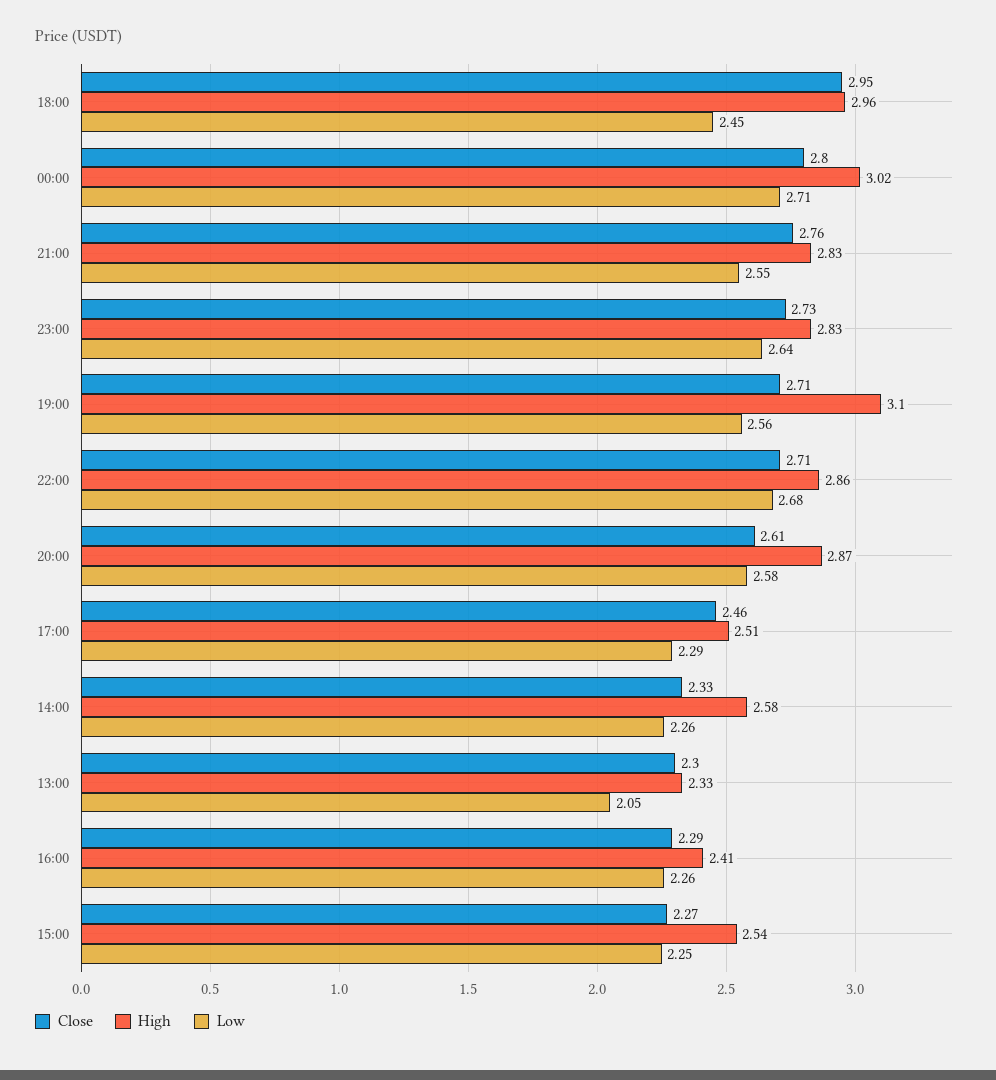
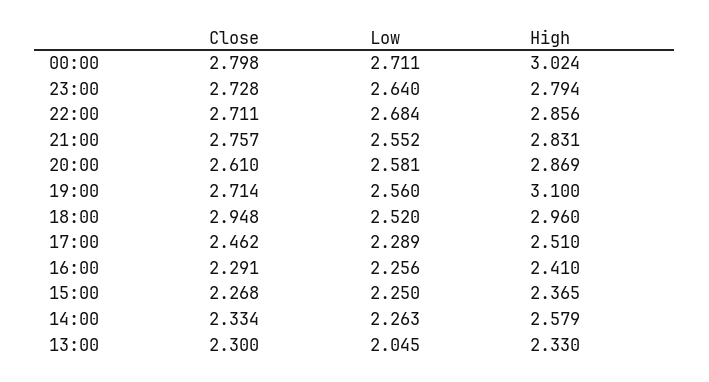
  {
    "Close": {
      "18:00": 2.948,
      "00:00": 2.798,
      "21:00": 2.757,
      "23:00": 2.728,
      "19:00": 2.714,
      "22:00": 2.711,
      "20:00": 2.61,
      "17:00": 2.462,
      "14:00": 2.334,
      "13:00": 2.3,
      "16:00": 2.291,
      "15:00": 2.268
    },
    "High": {
      "18:00": 2.96,
      "00:00": 3.024,
      "21:00": 2.831,
-     "23:00": 2.83,
+     "23:00": 2.794,
      "19:00": 3.1,
      "22:00": 2.856,
      "20:00": 2.869,
      "17:00": 2.51,
      "14:00": 2.579,
      "13:00": 2.33,
      "16:00": 2.41,
-     "15:00": 2.54
+     "15:00": 2.365
    },
    "Low": {
-     "18:00": 2.45,
+     "18:00": 2.52,
      "00:00": 2.711,
      "21:00": 2.552,
      "23:00": 2.64,
      "19:00": 2.56,
      "22:00": 2.684,
      "20:00": 2.581,
      "17:00": 2.289,
      "14:00": 2.263,
      "13:00": 2.045,
      "16:00": 2.256,
      "15:00": 2.25
    }
  }

